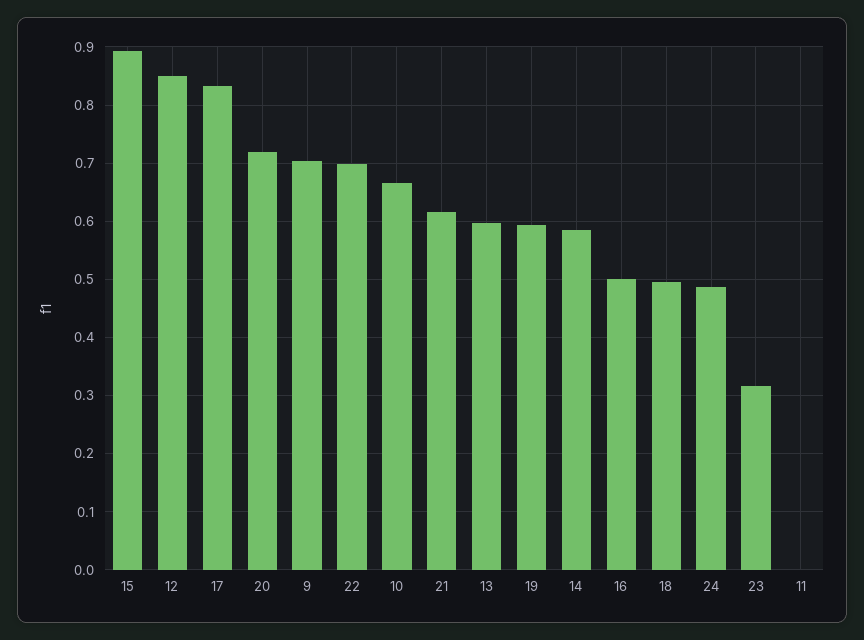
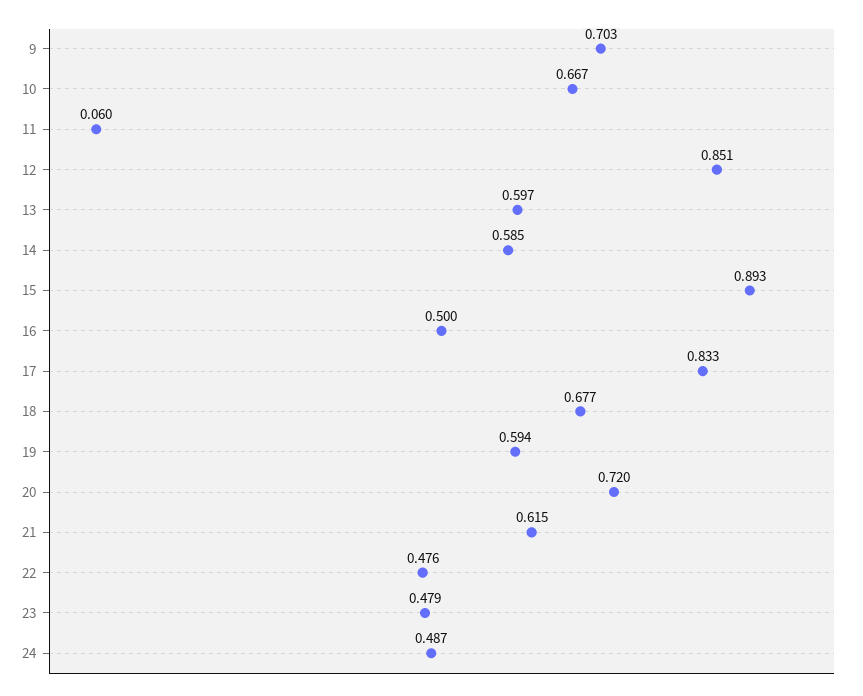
  {
    "15": 0.893,
    "12": 0.851,
    "17": 0.833,
    "20": 0.72,
    "9": 0.703,
-   "22": 0.7,
+   "22": 0.476,
    "10": 0.667,
    "21": 0.615,
    "13": 0.597,
    "19": 0.594,
    "14": 0.585,
    "16": 0.5,
-   "18": 0.5,
+   "18": 0.677,
    "24": 0.487,
-   "23": 0.32,
+   "23": 0.479,
-   "11": 0
+   "11": 0.06
  }

